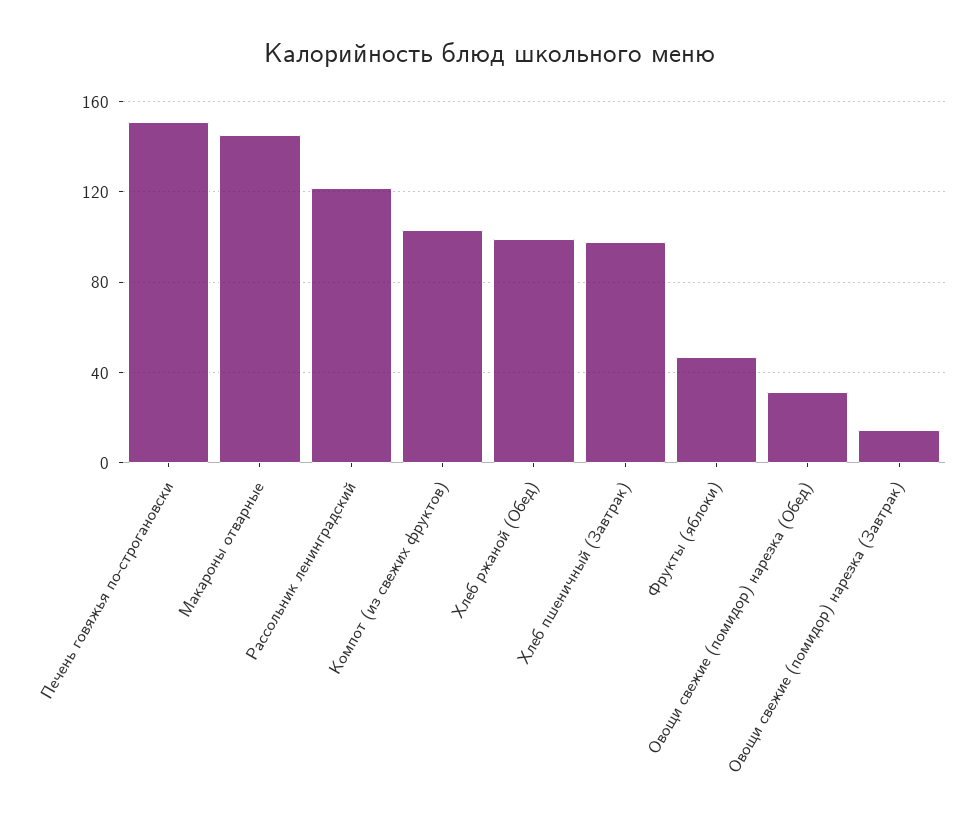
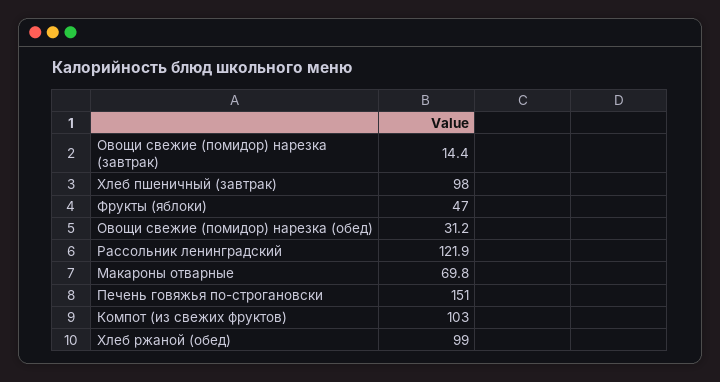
  {
    "Печень говяжья по-строгановски": 151,
-   "Макароны отварные": 145,
+   "Макароны отварные": 69.8,
    "Рассольник ленинградский": 121.9,
    "Компот (из свежих фруктов)": 103,
    "Хлеб ржаной (Обед)": 99,
    "Хлеб пшеничный (Завтрак)": 98,
    "Фрукты (яблоки)": 47,
    "Овощи свежие (помидор) нарезка (Обед)": 31.2,
    "Овощи свежие (помидор) нарезка (Завтрак)": 14.4
  }

